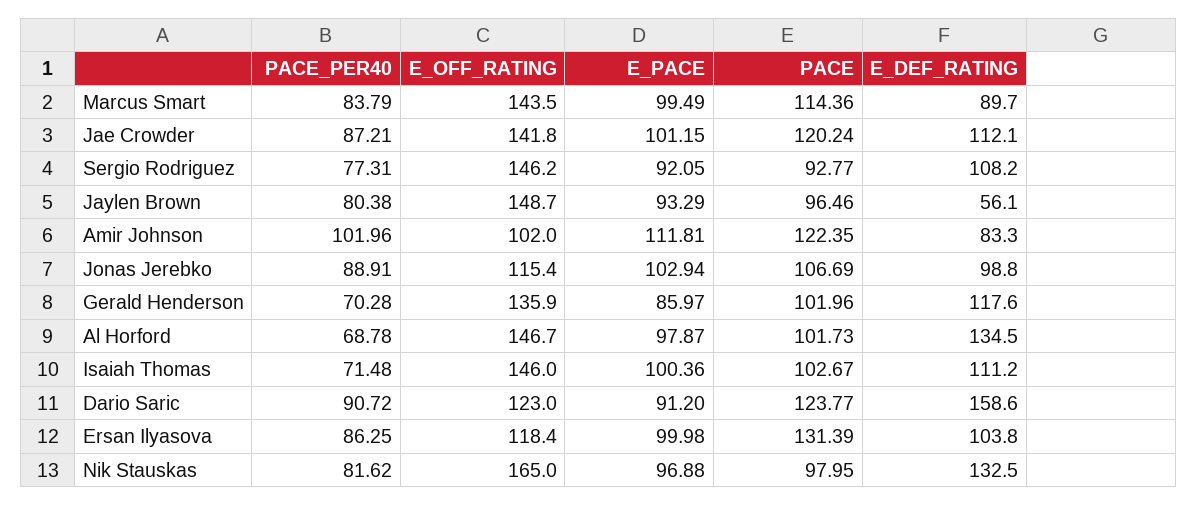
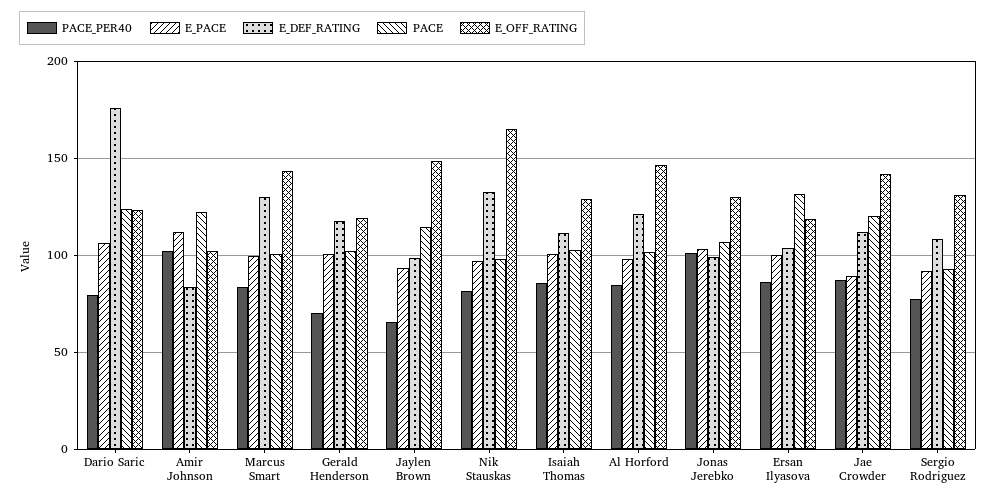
  {
    "PACE_PER40": {
      "Marcus Smart": 83.79,
      "Jae Crowder": 87.21,
      "Sergio Rodriguez": 77.31,
-     "Jaylen Brown": 80.38,
+     "Jaylen Brown": 65,
      "Amir Johnson": 101.96,
-     "Jonas Jerebko": 88.91,
+     "Jonas Jerebko": 100,
      "Gerald Henderson": 70.28,
-     "Al Horford": 68.78,
+     "Al Horford": 85,
-     "Isaiah Thomas": 71.48,
+     "Isaiah Thomas": 85,
-     "Dario Saric": 90.72,
+     "Dario Saric": 80,
      "Ersan Ilyasova": 86.25,
      "Nik Stauskas": 81.62
    },
    "E_OFF_RATING": {
      "Marcus Smart": 143.5,
      "Jae Crowder": 141.8,
-     "Sergio Rodriguez": 146.2,
+     "Sergio Rodriguez": 130,
      "Jaylen Brown": 148.7,
      "Amir Johnson": 102,
-     "Jonas Jerebko": 115.4,
+     "Jonas Jerebko": 130,
-     "Gerald Henderson": 135.9,
+     "Gerald Henderson": 120,
      "Al Horford": 146.7,
-     "Isaiah Thomas": 146,
+     "Isaiah Thomas": 130,
      "Dario Saric": 123,
      "Ersan Ilyasova": 118.4,
      "Nik Stauskas": 165
    },
    "E_PACE": {
      "Marcus Smart": 99.49,
-     "Jae Crowder": 101.15,
+     "Jae Crowder": 90,
      "Sergio Rodriguez": 92.05,
      "Jaylen Brown": 93.29,
      "Amir Johnson": 111.81,
      "Jonas Jerebko": 102.94,
-     "Gerald Henderson": 85.97,
+     "Gerald Henderson": 100,
      "Al Horford": 97.87,
      "Isaiah Thomas": 100.36,
-     "Dario Saric": 91.2,
+     "Dario Saric": 105,
      "Ersan Ilyasova": 99.98,
      "Nik Stauskas": 96.88
    },
    "PACE": {
-     "Marcus Smart": 114.36,
+     "Marcus Smart": 100,
      "Jae Crowder": 120.24,
      "Sergio Rodriguez": 92.77,
-     "Jaylen Brown": 96.46,
+     "Jaylen Brown": 115,
      "Amir Johnson": 122.35,
      "Jonas Jerebko": 106.69,
      "Gerald Henderson": 101.96,
      "Al Horford": 101.73,
      "Isaiah Thomas": 102.67,
      "Dario Saric": 123.77,
      "Ersan Ilyasova": 131.39,
      "Nik Stauskas": 97.95
    },
    "E_DEF_RATING": {
-     "Marcus Smart": 89.7,
+     "Marcus Smart": 130,
      "Jae Crowder": 112.1,
      "Sergio Rodriguez": 108.2,
-     "Jaylen Brown": 56.1,
+     "Jaylen Brown": 100,
      "Amir Johnson": 83.3,
      "Jonas Jerebko": 98.8,
      "Gerald Henderson": 117.6,
-     "Al Horford": 134.5,
+     "Al Horford": 120,
      "Isaiah Thomas": 111.2,
-     "Dario Saric": 158.6,
+     "Dario Saric": 175,
      "Ersan Ilyasova": 103.8,
      "Nik Stauskas": 132.5
    }
  }

